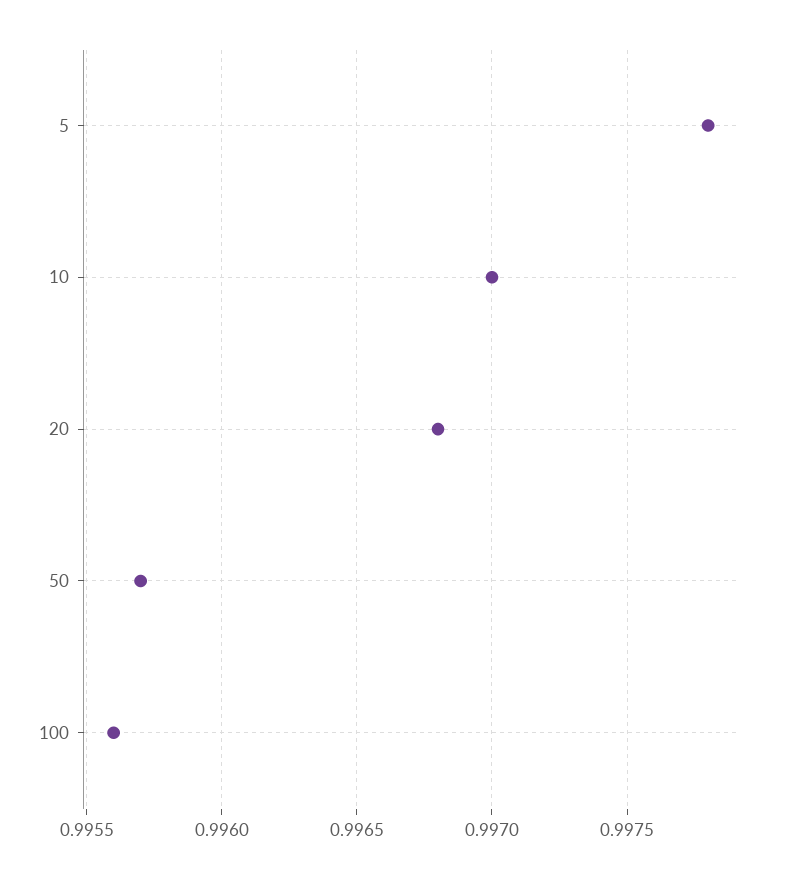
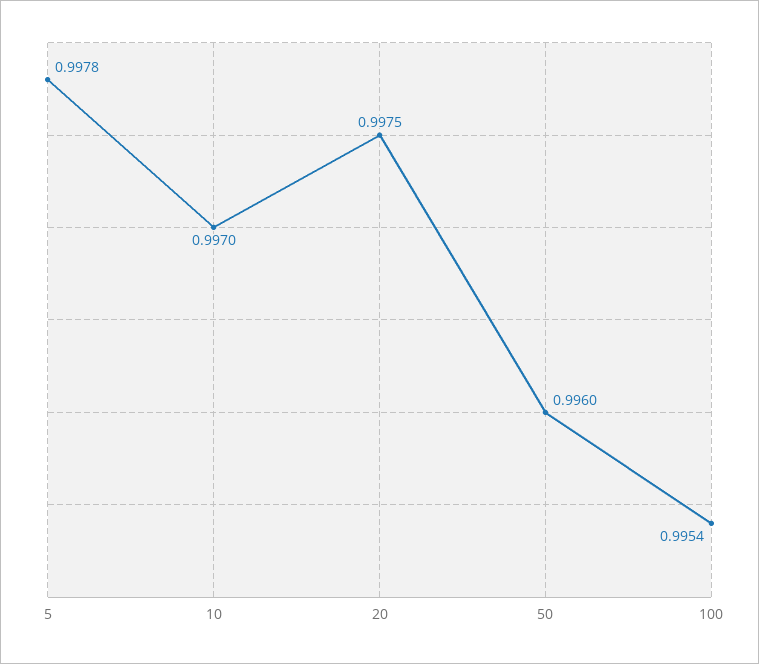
  {
    "5": 0.9978,
    "10": 0.997,
-   "20": 0.9968,
+   "20": 0.9975,
-   "50": 0.9957,
+   "50": 0.996,
-   "100": 0.9956
+   "100": 0.9954
  }

